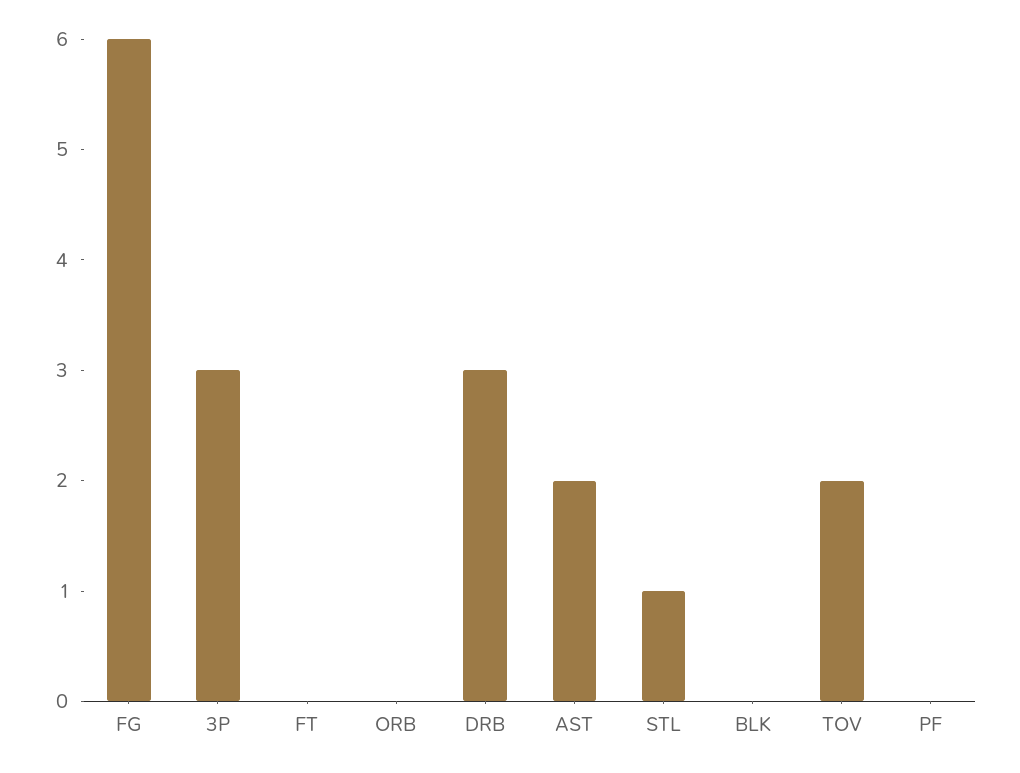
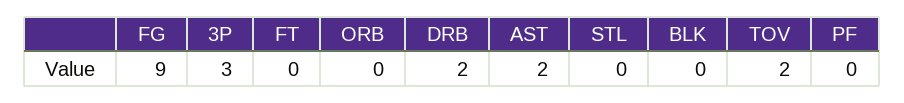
  {
-   "FG": 6,
+   "FG": 9,
    "3P": 3,
    "FT": 0,
    "ORB": 0,
-   "DRB": 3,
+   "DRB": 2,
    "AST": 2,
-   "STL": 1,
+   "STL": 0,
    "BLK": 0,
    "TOV": 2,
    "PF": 0
  }

